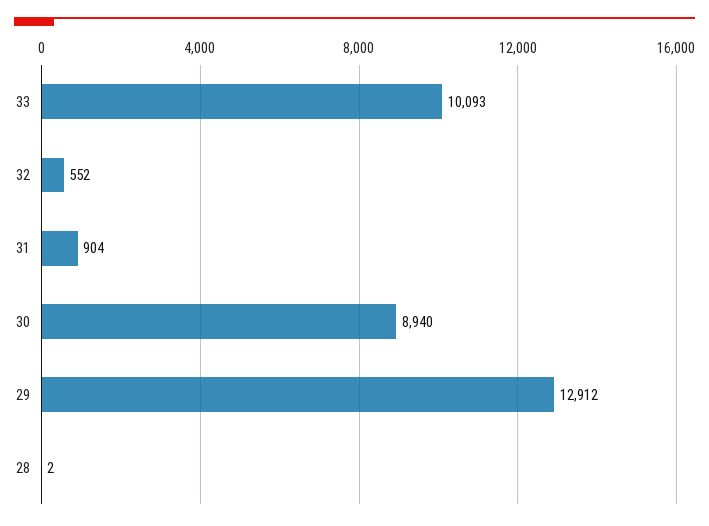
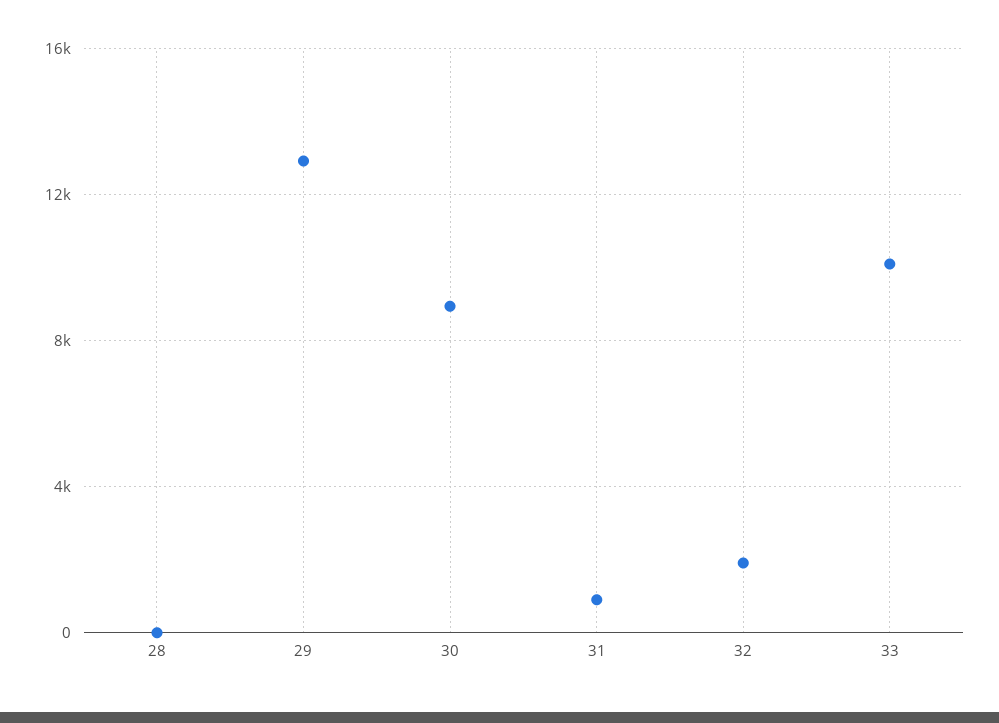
  {
    "33": 10093,
-   "32": 552,
+   "32": 2000,
    "31": 904,
    "30": 8940,
    "29": 12912,
    "28": 2
  }

